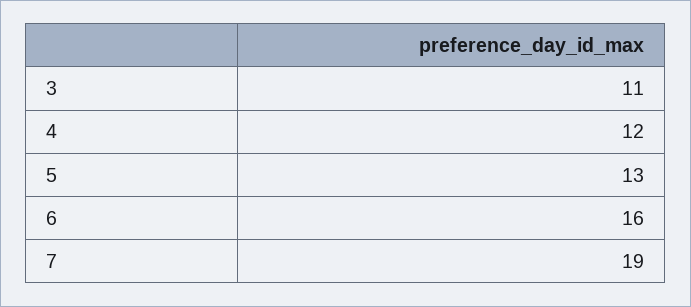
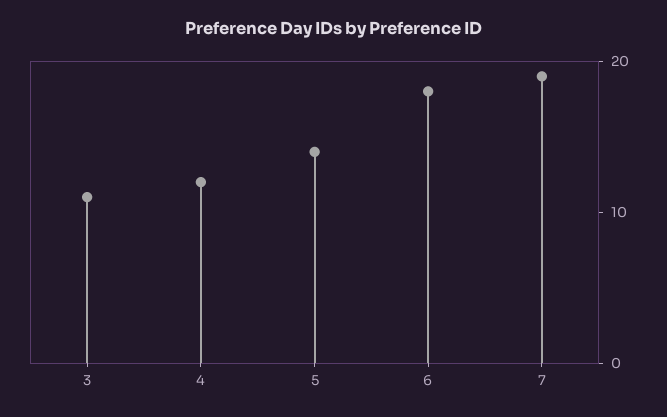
  {
    "3": 11,
    "4": 12,
-   "5": 13,
+   "5": 14,
-   "6": 16,
+   "6": 18,
    "7": 19
  }

